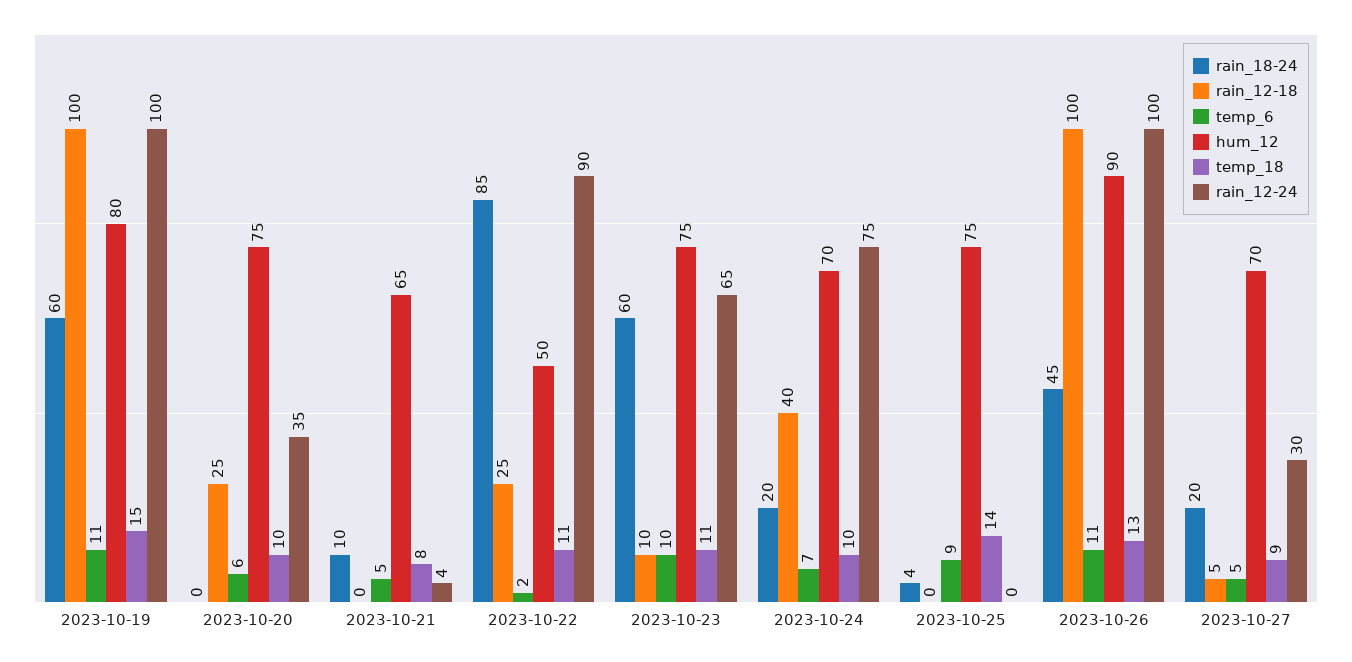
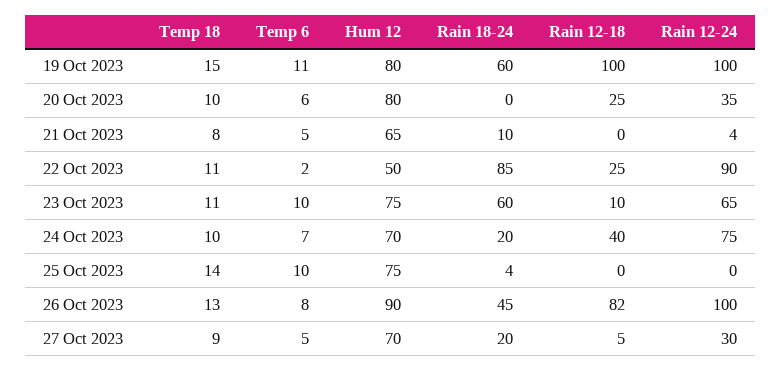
  {
    "rain_18-24": {
      "2023-10-19": 60,
      "2023-10-20": 0,
      "2023-10-21": 10,
      "2023-10-22": 85,
      "2023-10-23": 60,
      "2023-10-24": 20,
      "2023-10-25": 4,
      "2023-10-26": 45,
      "2023-10-27": 20
    },
    "rain_12-18": {
      "2023-10-19": 100,
      "2023-10-20": 25,
      "2023-10-21": 0,
      "2023-10-22": 25,
      "2023-10-23": 10,
      "2023-10-24": 40,
      "2023-10-25": 0,
-     "2023-10-26": 100,
+     "2023-10-26": 82,
      "2023-10-27": 5
    },
    "temp_6": {
      "2023-10-19": 11,
      "2023-10-20": 6,
      "2023-10-21": 5,
      "2023-10-22": 2,
      "2023-10-23": 10,
      "2023-10-24": 7,
-     "2023-10-25": 9,
+     "2023-10-25": 10,
-     "2023-10-26": 11,
+     "2023-10-26": 8,
      "2023-10-27": 5
    },
    "hum_12": {
      "2023-10-19": 80,
-     "2023-10-20": 75,
+     "2023-10-20": 80,
      "2023-10-21": 65,
      "2023-10-22": 50,
      "2023-10-23": 75,
      "2023-10-24": 70,
      "2023-10-25": 75,
      "2023-10-26": 90,
      "2023-10-27": 70
    },
    "temp_18": {
      "2023-10-19": 15,
      "2023-10-20": 10,
      "2023-10-21": 8,
      "2023-10-22": 11,
      "2023-10-23": 11,
      "2023-10-24": 10,
      "2023-10-25": 14,
      "2023-10-26": 13,
      "2023-10-27": 9
    },
    "rain_12-24": {
      "2023-10-19": 100,
      "2023-10-20": 35,
      "2023-10-21": 4,
      "2023-10-22": 90,
      "2023-10-23": 65,
      "2023-10-24": 75,
      "2023-10-25": 0,
      "2023-10-26": 100,
      "2023-10-27": 30
    }
  }

